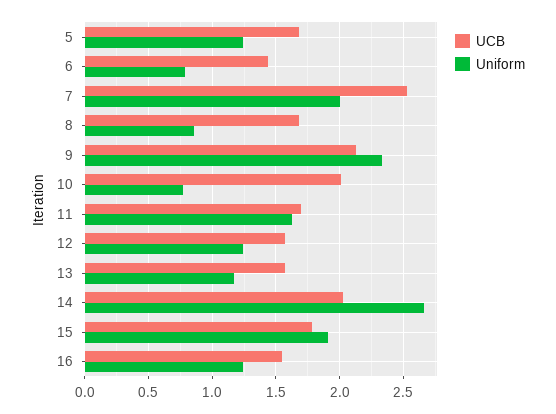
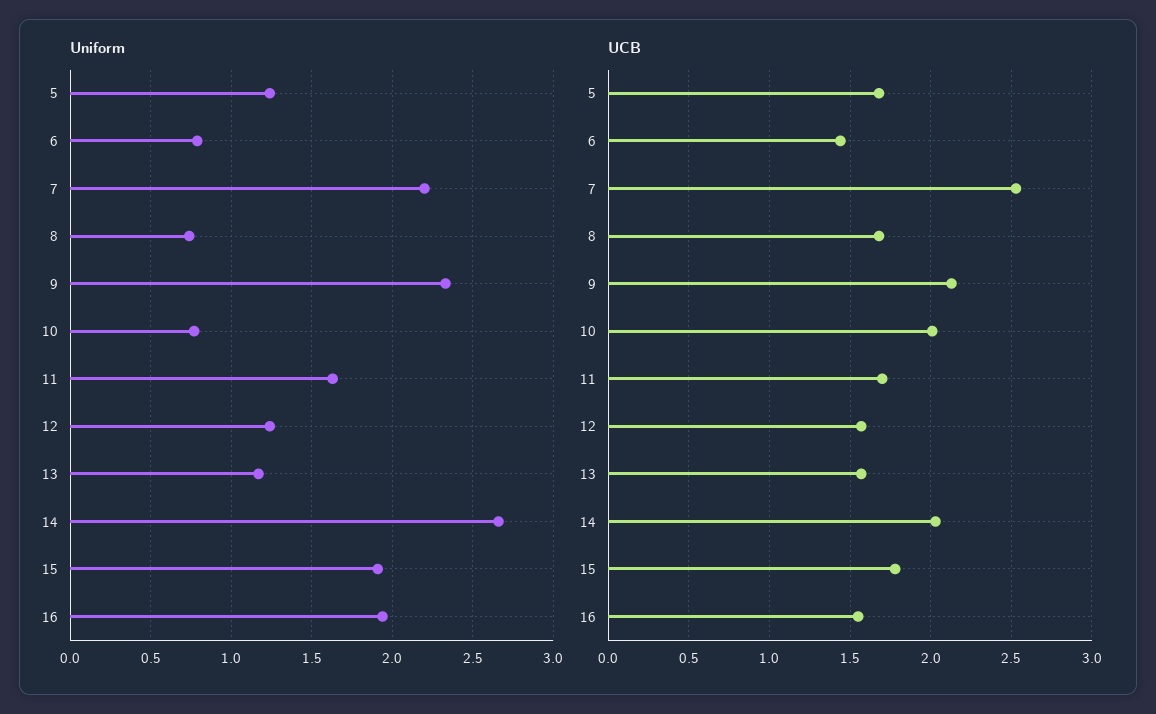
  {
    "UCB": {
      "5": 1.7,
      "6": 1.45,
      "7": 2.55,
      "8": 1.7,
      "9": 2.15,
      "10": 2,
      "11": 1.7,
      "12": 1.55,
      "13": 1.55,
      "14": 2.05,
      "15": 1.8,
      "16": 1.55
    },
    "Uniform": {
      "5": 1.25,
      "6": 0.8,
-     "7": 2,
+     "7": 2.2,
-     "8": 0.85,
+     "8": 0.75,
      "9": 2.35,
      "10": 0.75,
      "11": 1.65,
      "12": 1.25,
      "13": 1.15,
      "14": 2.65,
      "15": 1.9,
-     "16": 1.25
+     "16": 1.95
    }
  }

